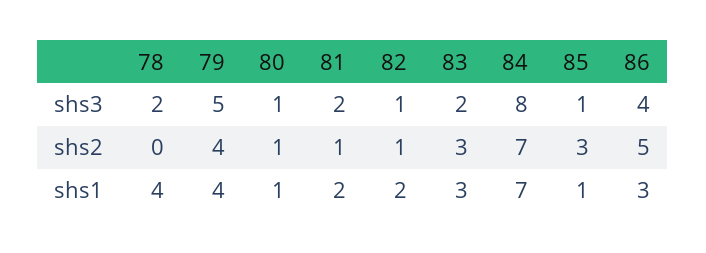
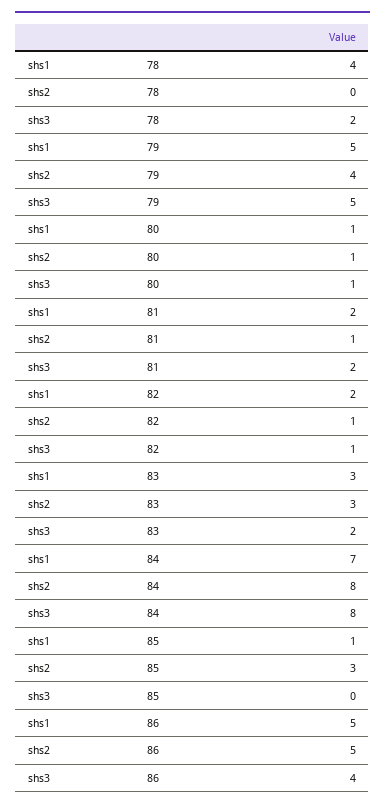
  {
    "78": {
      "shs3": 2,
      "shs2": 0,
      "shs1": 4
    },
    "79": {
      "shs3": 5,
      "shs2": 4,
-     "shs1": 4
+     "shs1": 5
    },
    "80": {
      "shs3": 1,
      "shs2": 1,
      "shs1": 1
    },
    "81": {
      "shs3": 2,
      "shs2": 1,
      "shs1": 2
    },
    "82": {
      "shs3": 1,
      "shs2": 1,
      "shs1": 2
    },
    "83": {
      "shs3": 2,
      "shs2": 3,
      "shs1": 3
    },
    "84": {
      "shs3": 8,
-     "shs2": 7,
+     "shs2": 8,
      "shs1": 7
    },
    "85": {
-     "shs3": 1,
+     "shs3": 0,
      "shs2": 3,
      "shs1": 1
    },
    "86": {
      "shs3": 4,
      "shs2": 5,
-     "shs1": 3
+     "shs1": 5
    }
  }

